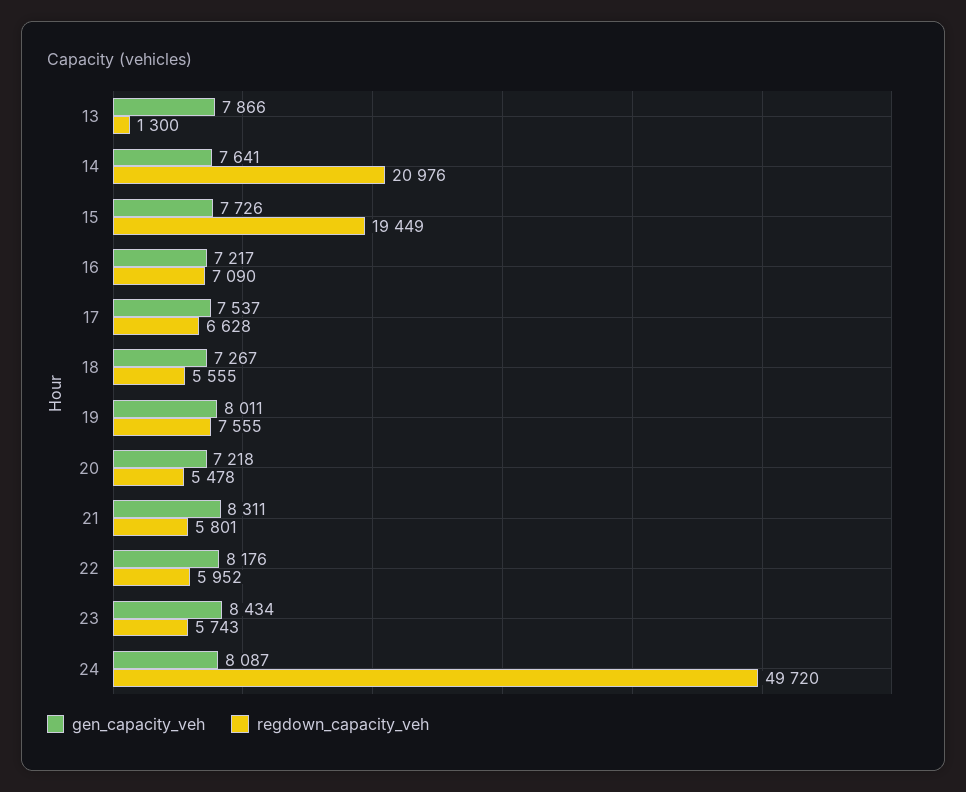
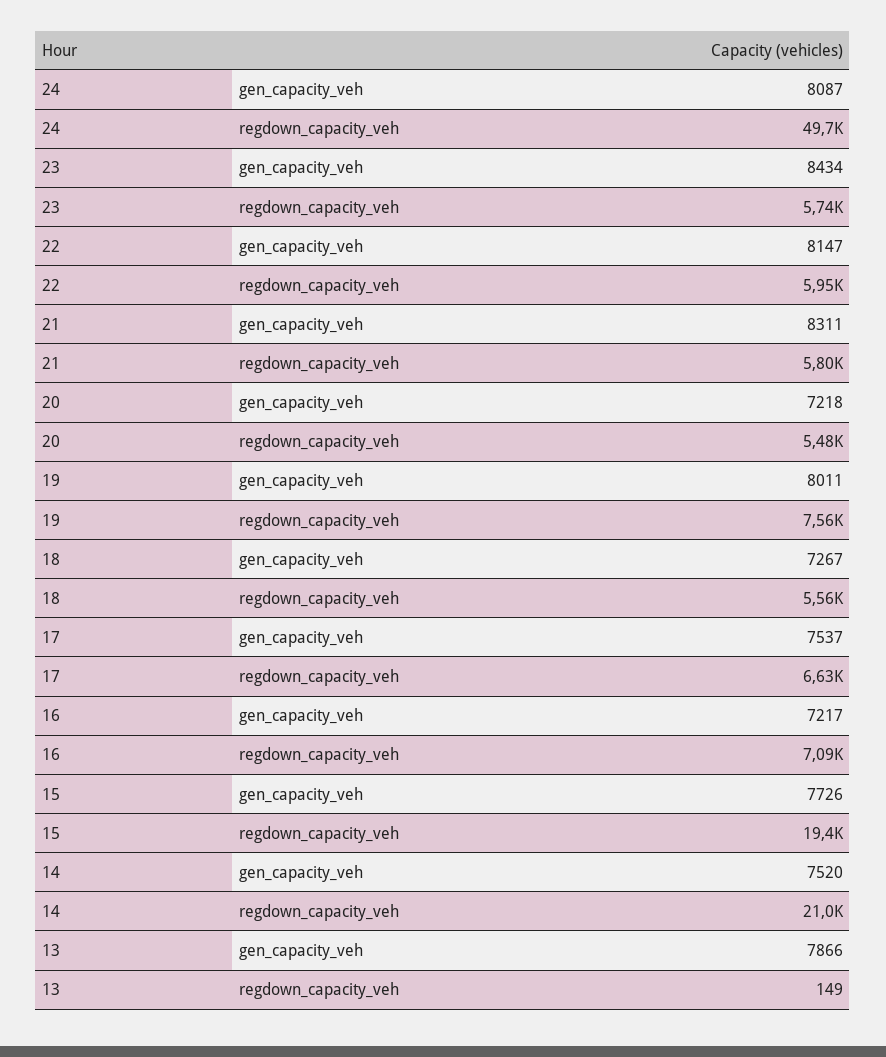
  {
    "gen_capacity_veh": {
      "13": 7866,
-     "14": 7641,
+     "14": 7520,
      "15": 7726,
      "16": 7217,
      "17": 7537,
      "18": 7267,
      "19": 8011,
      "20": 7218,
      "21": 8311,
-     "22": 8176,
+     "22": 8147,
      "23": 8434,
      "24": 8087
    },
    "regdown_capacity_veh": {
-     "13": 1300,
+     "13": 149,
      "14": 20976,
      "15": 19449,
      "16": 7090,
      "17": 6628,
      "18": 5555,
      "19": 7555,
      "20": 5478,
      "21": 5801,
      "22": 5952,
      "23": 5743,
      "24": 49720
    }
  }

